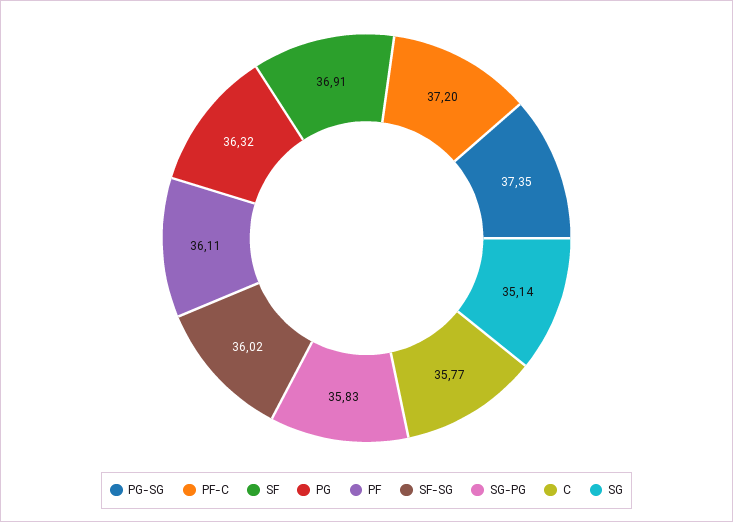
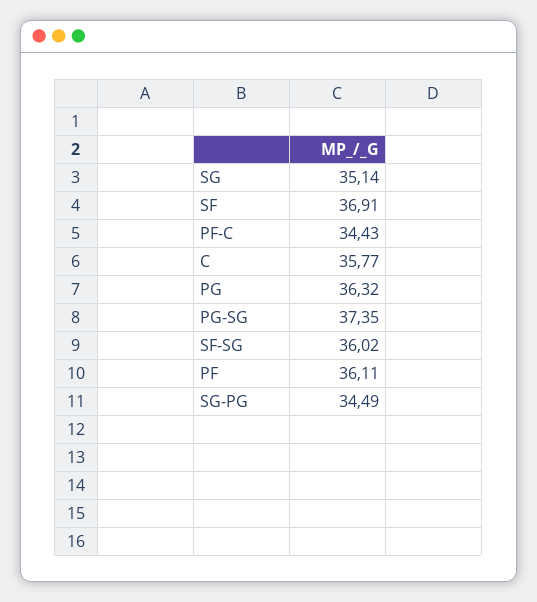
  {
    "PG-SG": 37.35,
-   "PF-C": 37.2,
+   "PF-C": 34.43,
    "SF": 36.91,
    "PG": 36.32,
    "PF": 36.11,
    "SF-SG": 36.02,
-   "SG-PG": 35.83,
+   "SG-PG": 34.49,
    "C": 35.77,
    "SG": 35.14
  }

